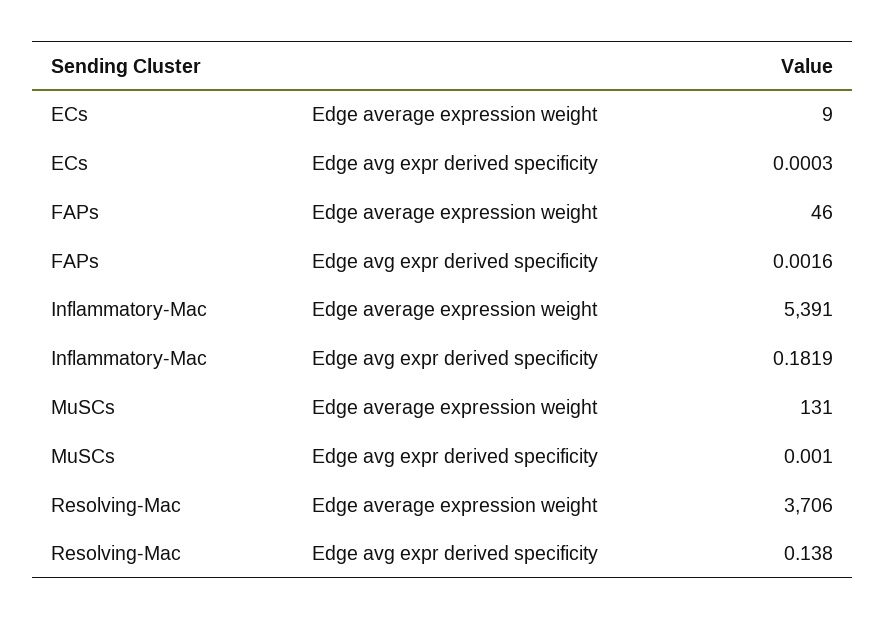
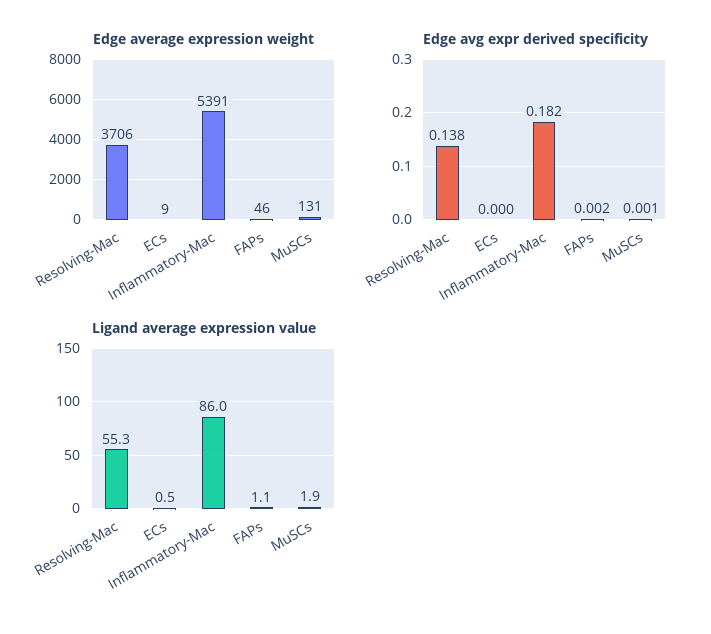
  {
    "Edge average expression weight": {
      "ECs": 9,
      "FAPs": 46,
      "Inflammatory-Mac": 5391,
      "MuSCs": 131,
      "Resolving-Mac": 3706
    },
    "Edge avg expr derived specificity": {
      "ECs": 0.0003,
      "FAPs": 0.0016,
      "Inflammatory-Mac": 0.1819,
      "MuSCs": 0.001,
      "Resolving-Mac": 0.138
-   }
+   },
+   "Ligand average expression value": {
+     "Resolving-Mac": 55.3,
+     "ECs": 0.5,
+     "Inflammatory-Mac": 86,
+     "FAPs": 1.1,
+     "MuSCs": 1.9
+   }
  }

